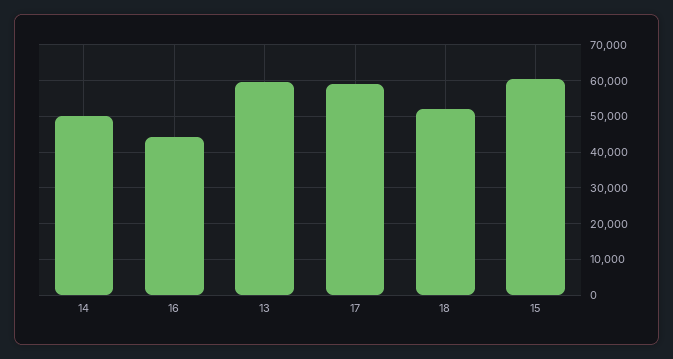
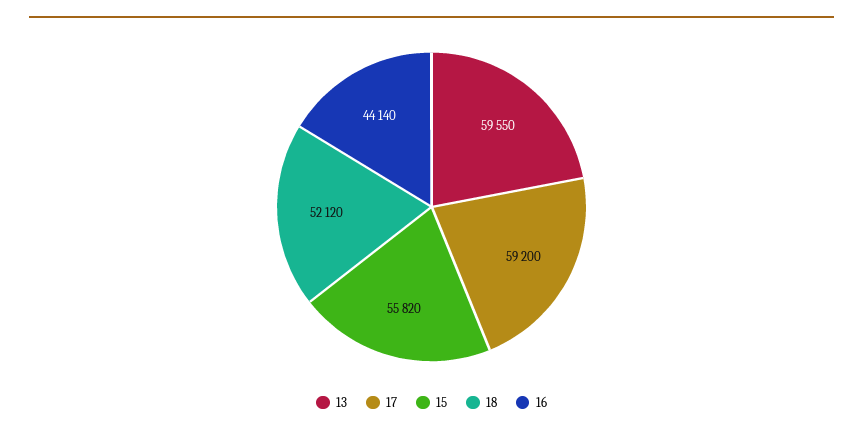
  {
-   "14": 50000,
    "16": 44140,
    "13": 59550,
    "17": 59200,
    "18": 52120,
-   "15": 60000
+   "15": 55820
  }

